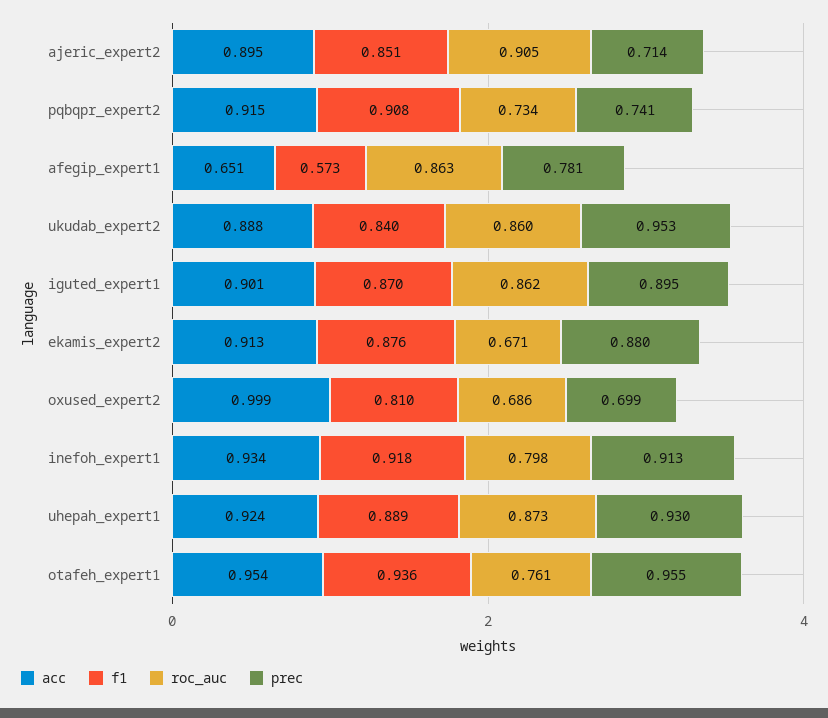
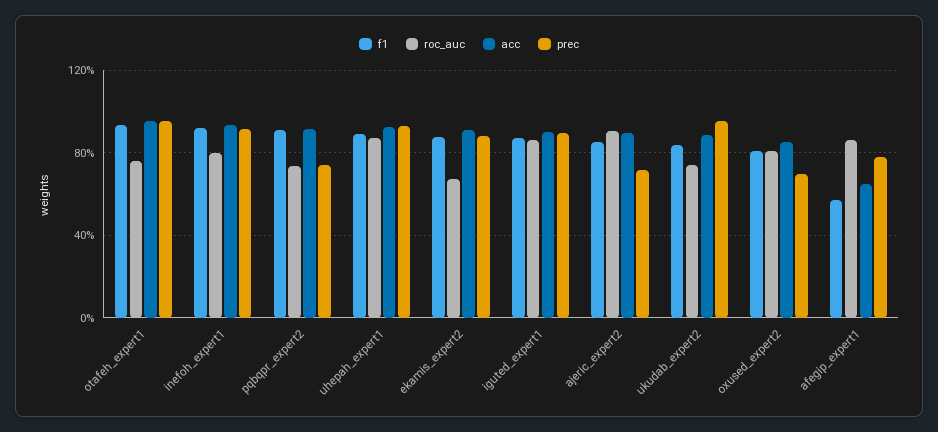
  {
    "acc": {
      "ajeric_expert2": 0.895,
      "pqbqpr_expert2": 0.915,
      "afegip_expert1": 0.651,
      "ukudab_expert2": 0.888,
      "iguted_expert1": 0.901,
      "ekamis_expert2": 0.913,
-     "oxused_expert2": 0.999,
+     "oxused_expert2": 0.85,
      "inefoh_expert1": 0.934,
      "uhepah_expert1": 0.924,
      "otafeh_expert1": 0.954
    },
    "f1": {
      "ajeric_expert2": 0.851,
      "pqbqpr_expert2": 0.908,
      "afegip_expert1": 0.573,
      "ukudab_expert2": 0.84,
      "iguted_expert1": 0.87,
      "ekamis_expert2": 0.876,
      "oxused_expert2": 0.81,
      "inefoh_expert1": 0.918,
      "uhepah_expert1": 0.889,
      "otafeh_expert1": 0.936
    },
    "roc_auc": {
      "ajeric_expert2": 0.905,
      "pqbqpr_expert2": 0.734,
      "afegip_expert1": 0.863,
-     "ukudab_expert2": 0.86,
+     "ukudab_expert2": 0.75,
      "iguted_expert1": 0.862,
      "ekamis_expert2": 0.671,
-     "oxused_expert2": 0.686,
+     "oxused_expert2": 0.8,
      "inefoh_expert1": 0.798,
      "uhepah_expert1": 0.873,
      "otafeh_expert1": 0.761
    },
    "prec": {
      "ajeric_expert2": 0.714,
      "pqbqpr_expert2": 0.741,
      "afegip_expert1": 0.781,
      "ukudab_expert2": 0.953,
      "iguted_expert1": 0.895,
      "ekamis_expert2": 0.88,
      "oxused_expert2": 0.699,
      "inefoh_expert1": 0.913,
      "uhepah_expert1": 0.93,
      "otafeh_expert1": 0.955
    }
  }

